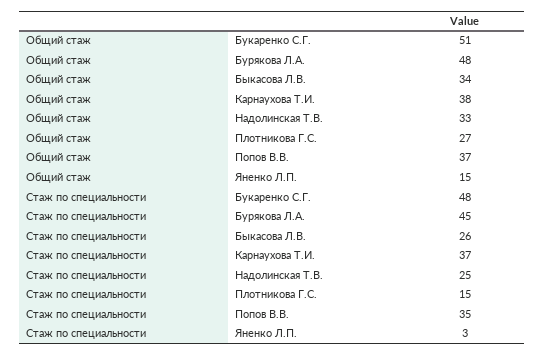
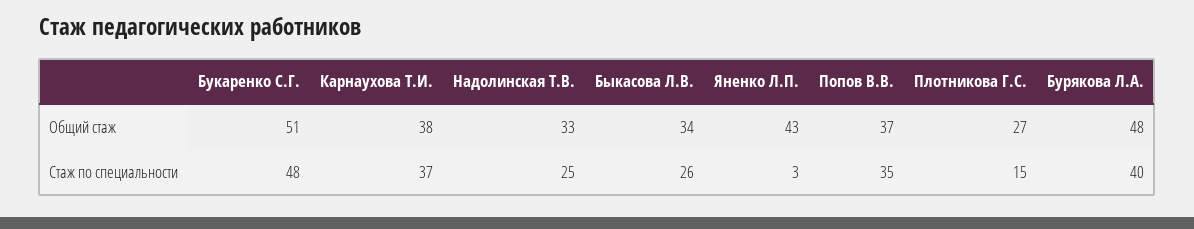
  {
    "Общий стаж": {
      "Букаренко С.Г.": 51,
      "Бурякова Л.А.": 48,
      "Быкасова Л.В.": 34,
      "Карнаухова Т.И.": 38,
      "Надолинская Т.В.": 33,
      "Плотникова Г.С.": 27,
      "Попов В.В.": 37,
-     "Яненко Л.П.": 15
+     "Яненко Л.П.": 43
    },
    "Стаж по специальности": {
      "Букаренко С.Г.": 48,
-     "Бурякова Л.А.": 45,
+     "Бурякова Л.А.": 40,
      "Быкасова Л.В.": 26,
      "Карнаухова Т.И.": 37,
      "Надолинская Т.В.": 25,
      "Плотникова Г.С.": 15,
      "Попов В.В.": 35,
      "Яненко Л.П.": 3
    }
  }

